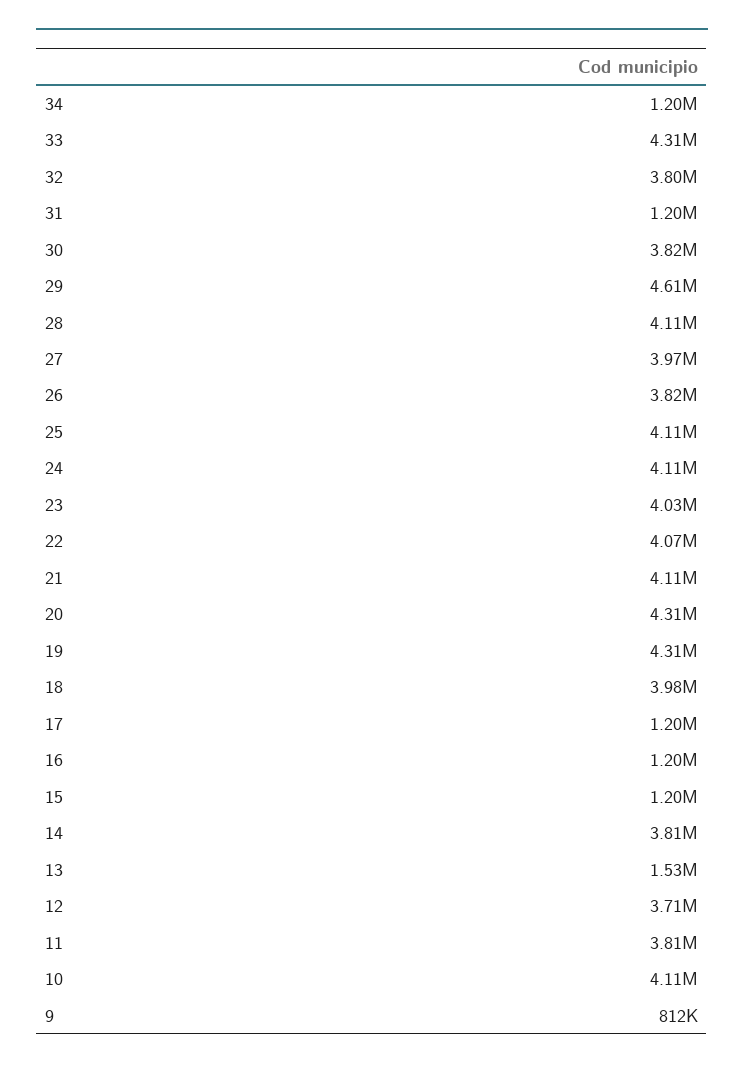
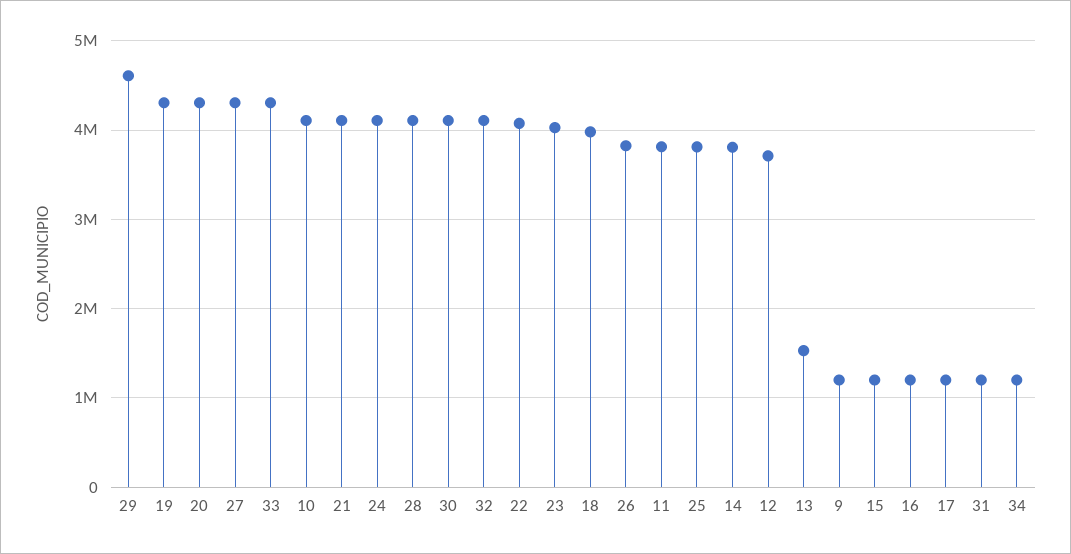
  {
    "34": 1200000,
    "33": 4310000,
-   "32": 3800000,
+   "32": 4100000,
    "31": 1200000,
-   "30": 3820000,
+   "30": 4100000,
    "29": 4610000,
    "28": 4110000,
-   "27": 3970000,
+   "27": 4300000,
    "26": 3820000,
-   "25": 4110000,
+   "25": 3800000,
    "24": 4110000,
    "23": 4030000,
    "22": 4070000,
    "21": 4110000,
    "20": 4310000,
    "19": 4310000,
    "18": 3980000,
    "17": 1200000,
    "16": 1200000,
    "15": 1200000,
    "14": 3810000,
    "13": 1530000,
    "12": 3710000,
    "11": 3810000,
    "10": 4110000,
-   "9": 812000
+   "9": 1200000
  }

